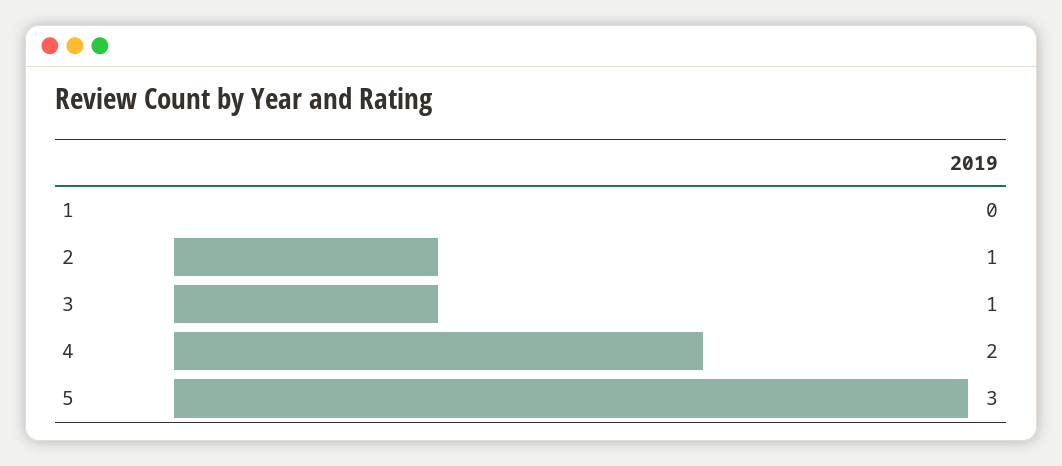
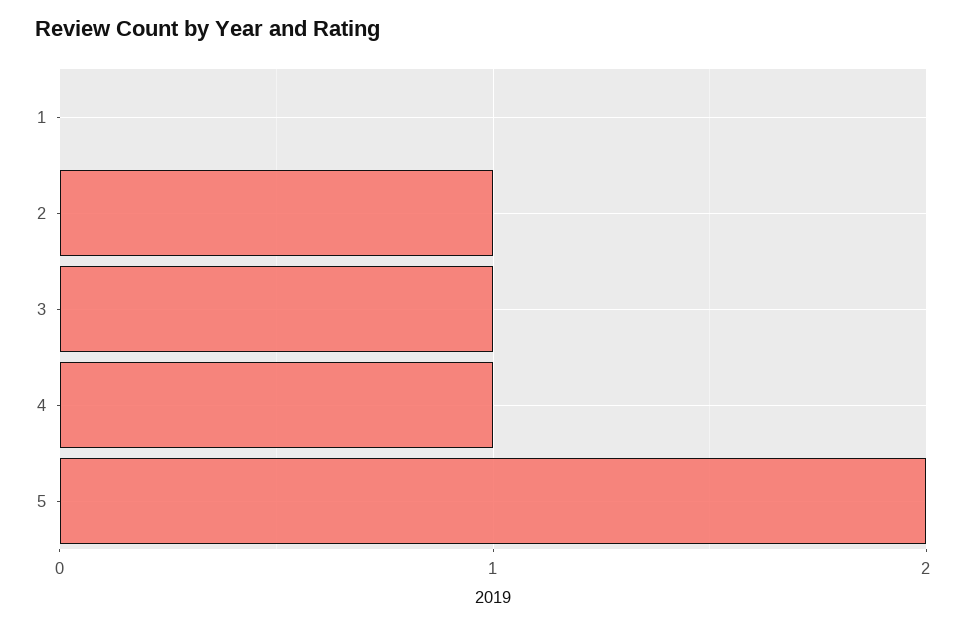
  {
    "1": 0,
    "2": 1,
    "3": 1,
-   "4": 2,
+   "4": 1,
-   "5": 3
+   "5": 2
  }

